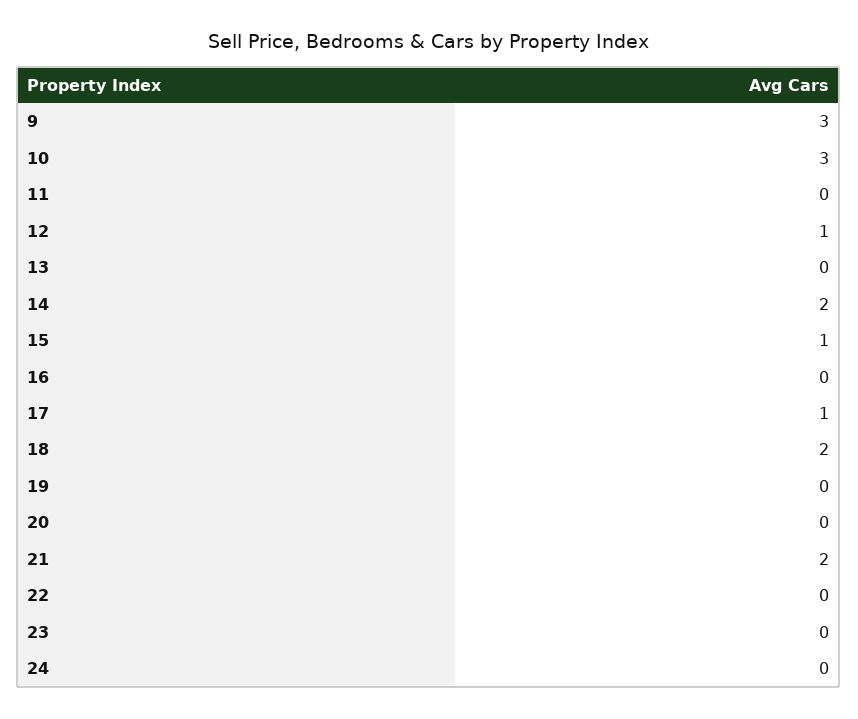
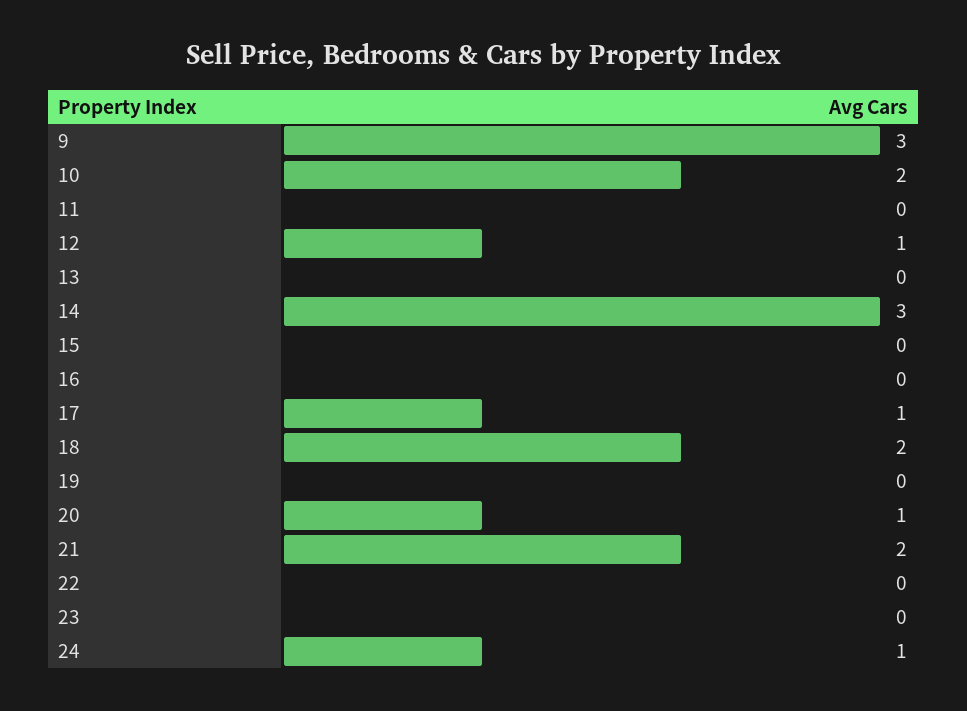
  {
    "9": 3,
-   "10": 3,
+   "10": 2,
    "11": 0,
    "12": 1,
    "13": 0,
-   "14": 2,
+   "14": 3,
-   "15": 1,
+   "15": 0,
    "16": 0,
    "17": 1,
    "18": 2,
    "19": 0,
-   "20": 0,
+   "20": 1,
    "21": 2,
    "22": 0,
    "23": 0,
-   "24": 0
+   "24": 1
  }

